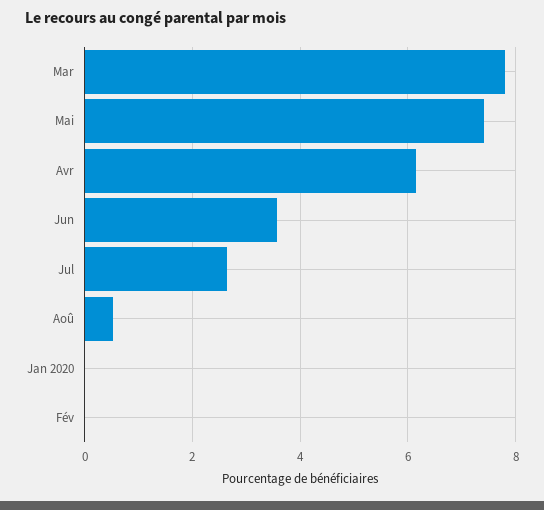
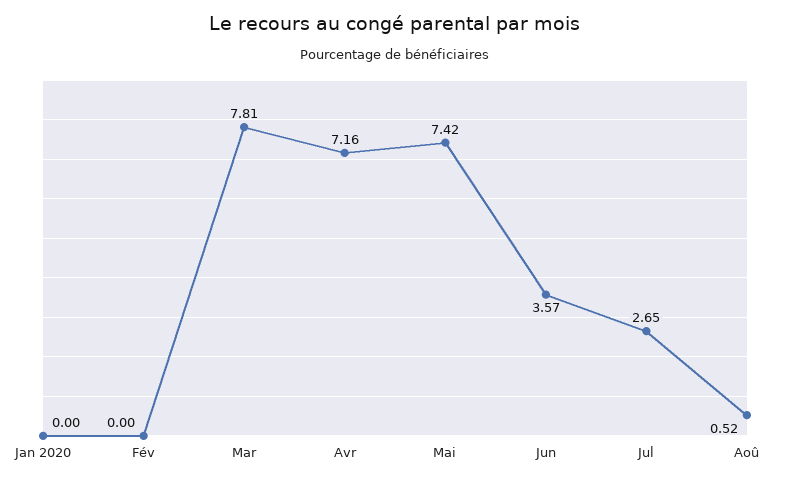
  {
    "Mar": 7.81,
    "Mai": 7.42,
-   "Avr": 6.2,
+   "Avr": 7.16,
    "Jun": 3.57,
    "Jul": 2.65,
    "Aoû": 0.52,
    "Jan 2020": 0,
    "Fév": 0
  }

